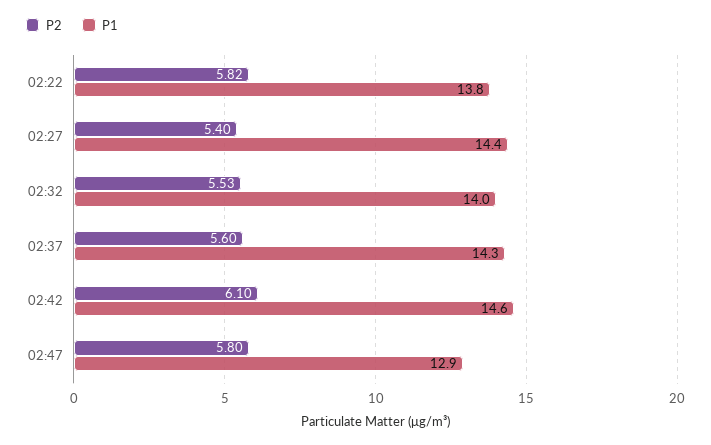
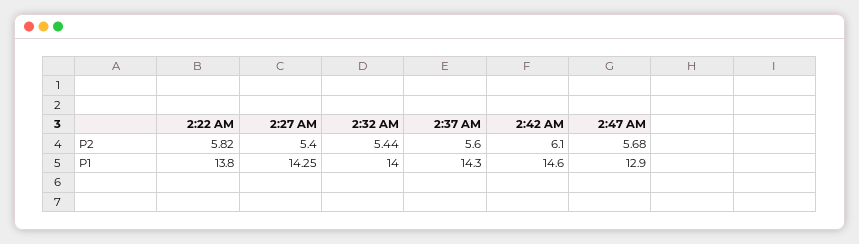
  {
    "P2": {
      "02:22": 5.82,
      "02:27": 5.4,
-     "02:32": 5.53,
+     "02:32": 5.44,
      "02:37": 5.6,
      "02:42": 6.1,
-     "02:47": 5.8
+     "02:47": 5.68
    },
    "P1": {
      "02:22": 13.8,
-     "02:27": 14.4,
+     "02:27": 14.25,
      "02:32": 14,
      "02:37": 14.3,
      "02:42": 14.6,
      "02:47": 12.9
    }
  }

